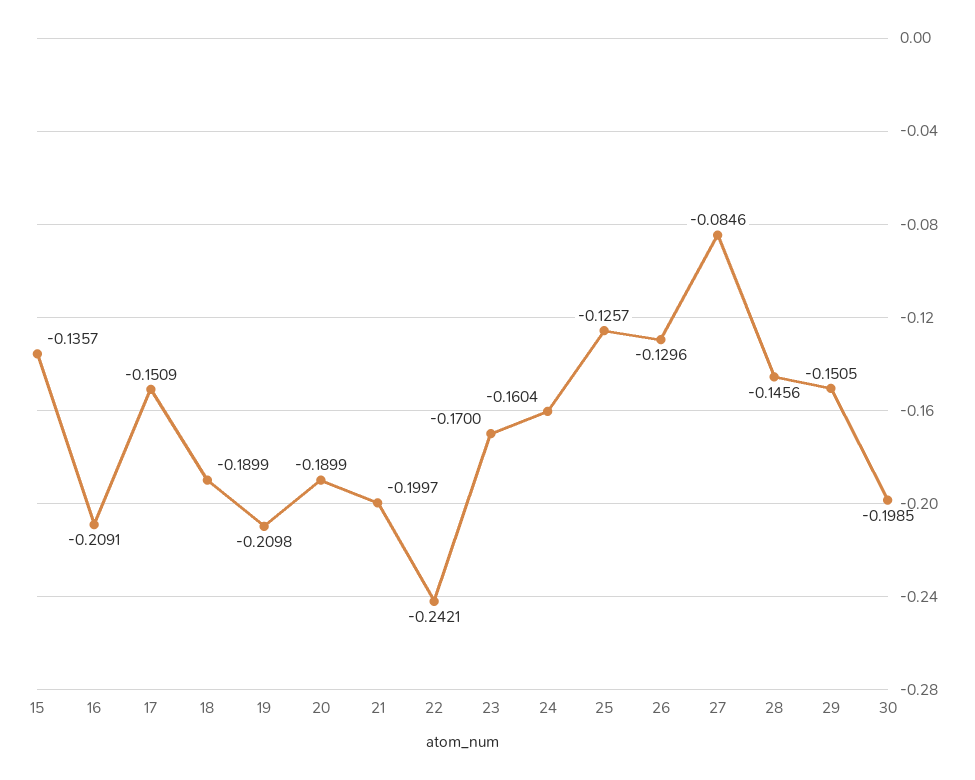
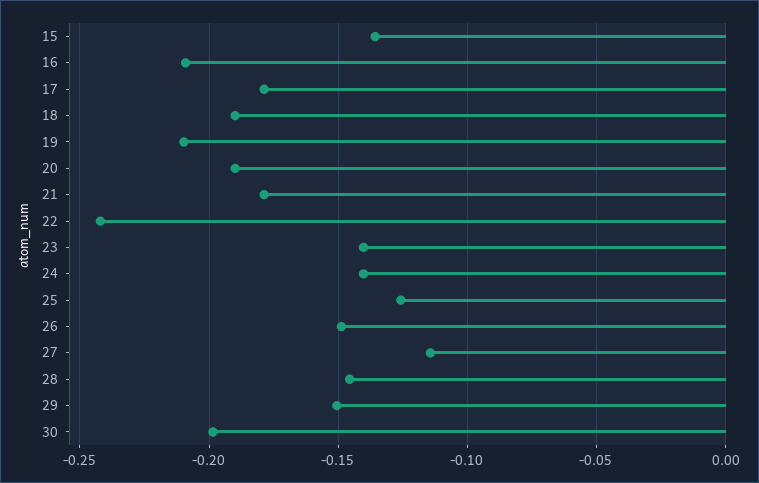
  {
    "15": -0.1357,
    "16": -0.2091,
-   "17": -0.1509,
+   "17": -0.18,
    "18": -0.1899,
    "19": -0.2098,
    "20": -0.1899,
-   "21": -0.1997,
+   "21": -0.18,
    "22": -0.2421,
-   "23": -0.17,
+   "23": -0.14,
-   "24": -0.1604,
+   "24": -0.14,
    "25": -0.1257,
-   "26": -0.1296,
+   "26": -0.15,
-   "27": -0.0846,
+   "27": -0.115,
    "28": -0.1456,
    "29": -0.1505,
    "30": -0.1985
  }

